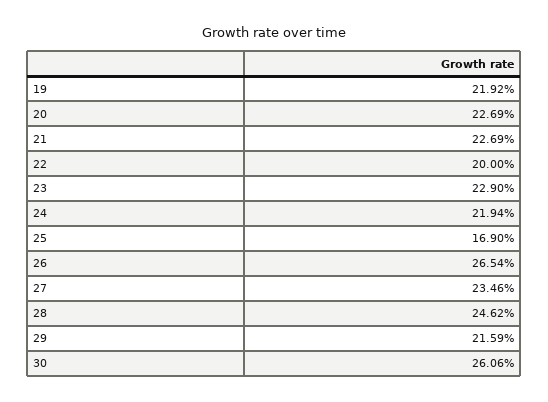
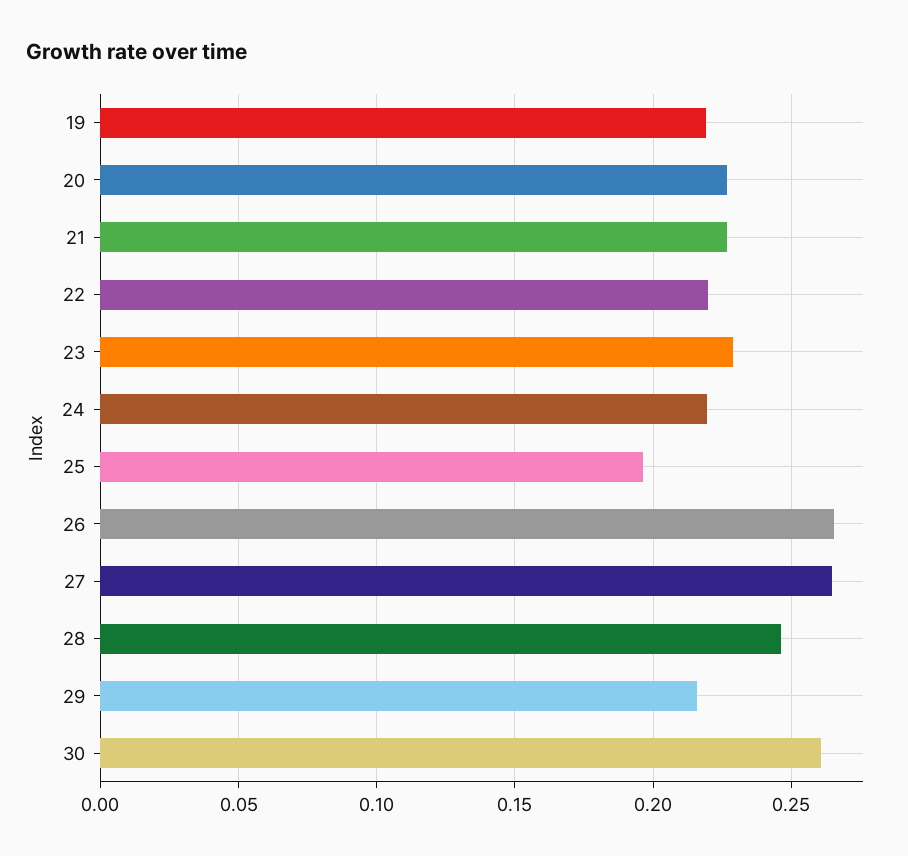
  {
    "19": 0.2192,
    "20": 0.2269,
    "21": 0.2269,
-   "22": 0.2,
+   "22": 0.22,
    "23": 0.229,
    "24": 0.2194,
-   "25": 0.169,
+   "25": 0.195,
    "26": 0.2654,
-   "27": 0.2346,
+   "27": 0.265,
    "28": 0.2462,
    "29": 0.2159,
    "30": 0.2606
  }

